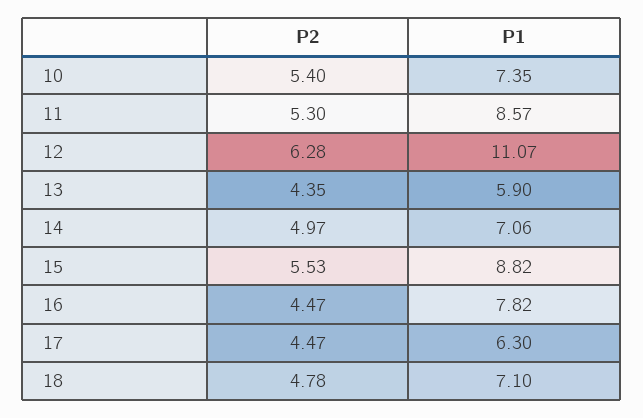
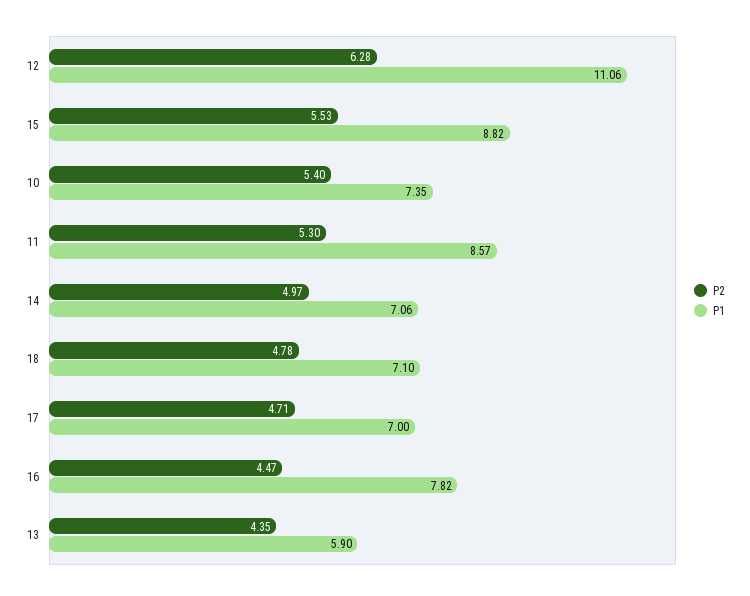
  {
    "P2": {
      "10": 5.4,
      "11": 5.3,
      "12": 6.28,
      "13": 4.35,
      "14": 4.97,
      "15": 5.53,
      "16": 4.47,
-     "17": 4.47,
+     "17": 4.71,
      "18": 4.78
    },
    "P1": {
      "10": 7.35,
      "11": 8.57,
-     "12": 11.07,
+     "12": 11.06,
      "13": 5.9,
      "14": 7.06,
      "15": 8.82,
      "16": 7.82,
-     "17": 6.3,
+     "17": 7,
      "18": 7.1
    }
  }

